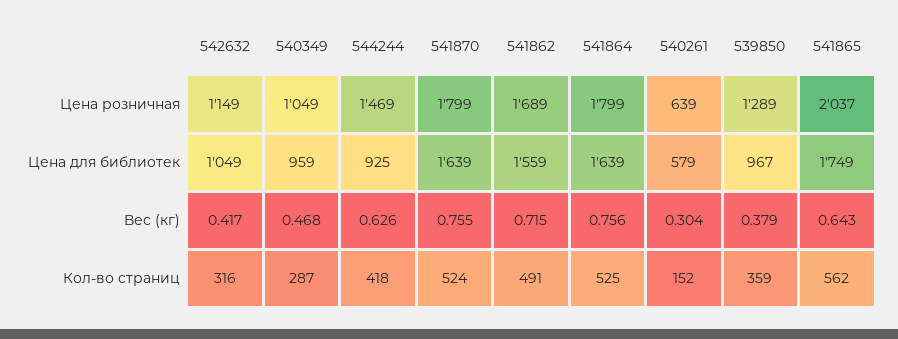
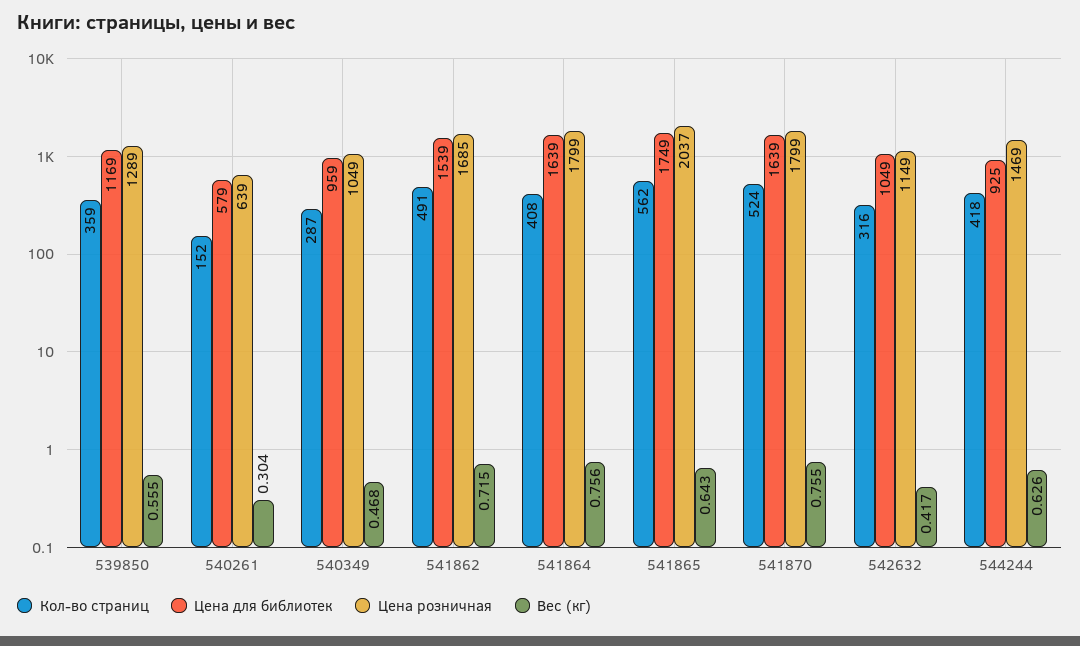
  {
    "Цена розничная": {
      "542632": 1149,
      "540349": 1049,
      "544244": 1469,
      "541870": 1799,
-     "541862": 1689,
+     "541862": 1685,
      "541864": 1799,
      "540261": 639,
      "539850": 1289,
      "541865": 2037
    },
    "Цена для библиотек": {
      "542632": 1049,
      "540349": 959,
      "544244": 925,
      "541870": 1639,
-     "541862": 1559,
+     "541862": 1539,
      "541864": 1639,
      "540261": 579,
-     "539850": 967,
+     "539850": 1169,
      "541865": 1749
    },
    "Вес (кг)": {
      "542632": 0.417,
      "540349": 0.468,
      "544244": 0.626,
      "541870": 0.755,
      "541862": 0.715,
      "541864": 0.756,
      "540261": 0.304,
-     "539850": 0.379,
+     "539850": 0.555,
      "541865": 0.643
    },
    "Кол-во страниц": {
      "542632": 316,
      "540349": 287,
      "544244": 418,
      "541870": 524,
      "541862": 491,
-     "541864": 525,
+     "541864": 408,
      "540261": 152,
      "539850": 359,
      "541865": 562
    }
  }

